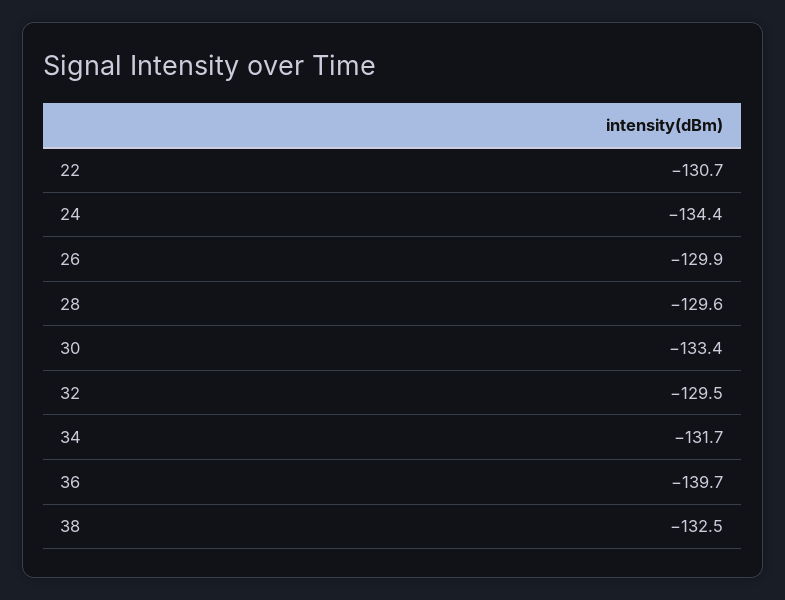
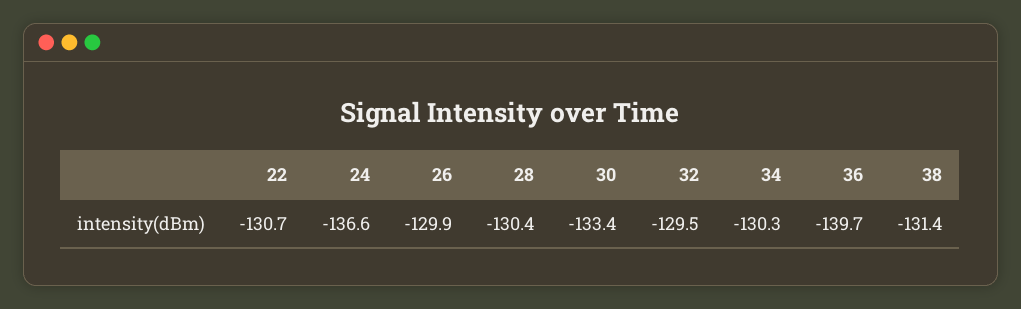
  {
    "22": -130.7,
-   "24": -134.4,
+   "24": -136.6,
    "26": -129.9,
-   "28": -129.6,
+   "28": -130.4,
    "30": -133.4,
    "32": -129.5,
-   "34": -131.7,
+   "34": -130.3,
    "36": -139.7,
-   "38": -132.5
+   "38": -131.4
  }

